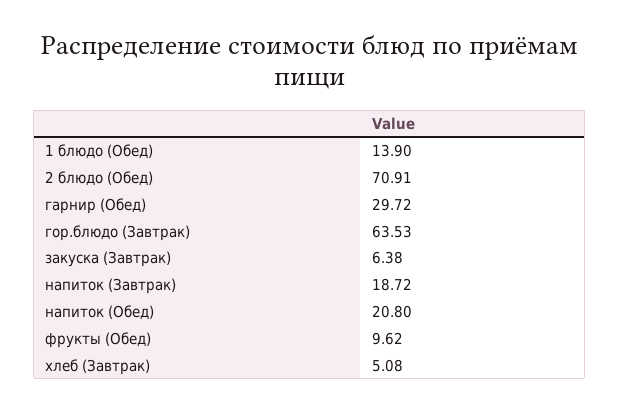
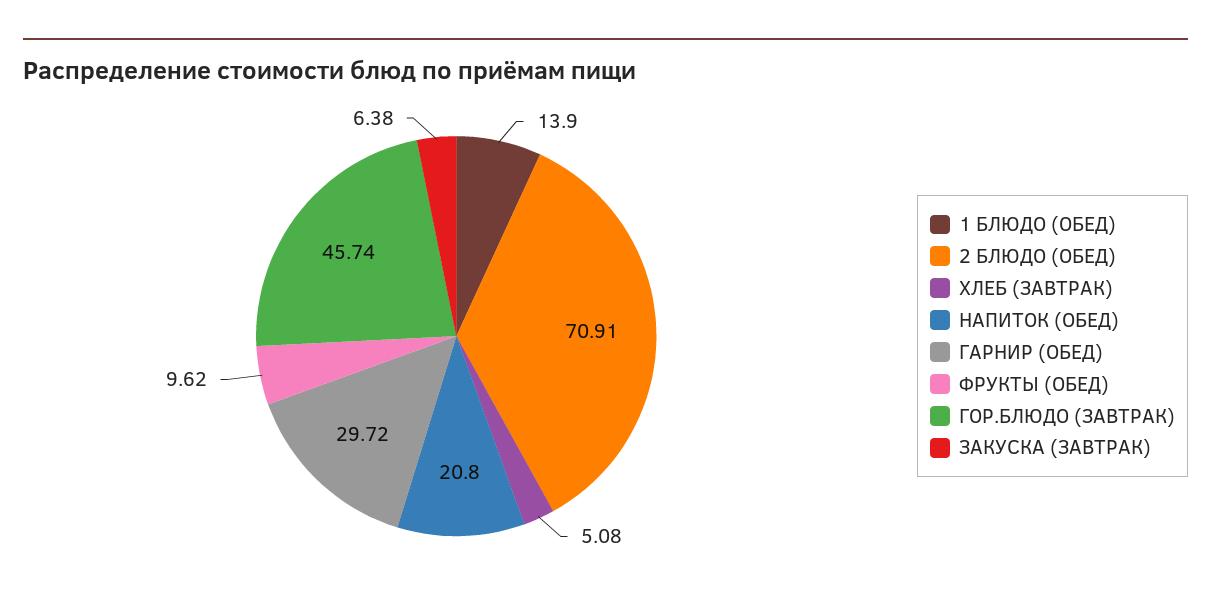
  {
    "1 блюдо (Обед)": 13.9,
    "2 блюдо (Обед)": 70.91,
    "гарнир (Обед)": 29.72,
-   "гор.блюдо (Завтрак)": 63.53,
+   "гор.блюдо (Завтрак)": 45.74,
    "закуска (Завтрак)": 6.38,
-   "напиток (Завтрак)": 18.72,
    "напиток (Обед)": 20.8,
    "фрукты (Обед)": 9.62,
    "хлеб (Завтрак)": 5.08
  }

